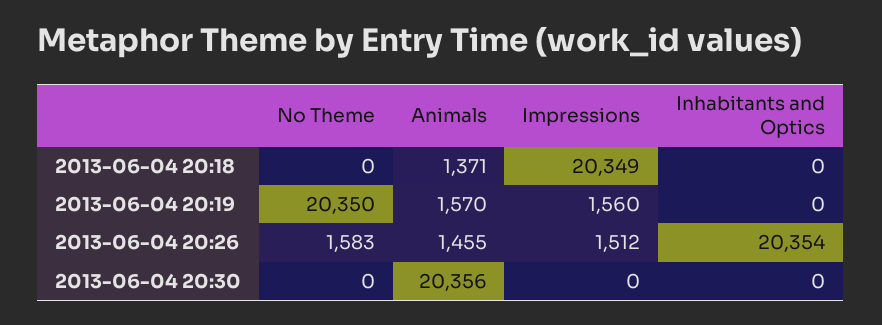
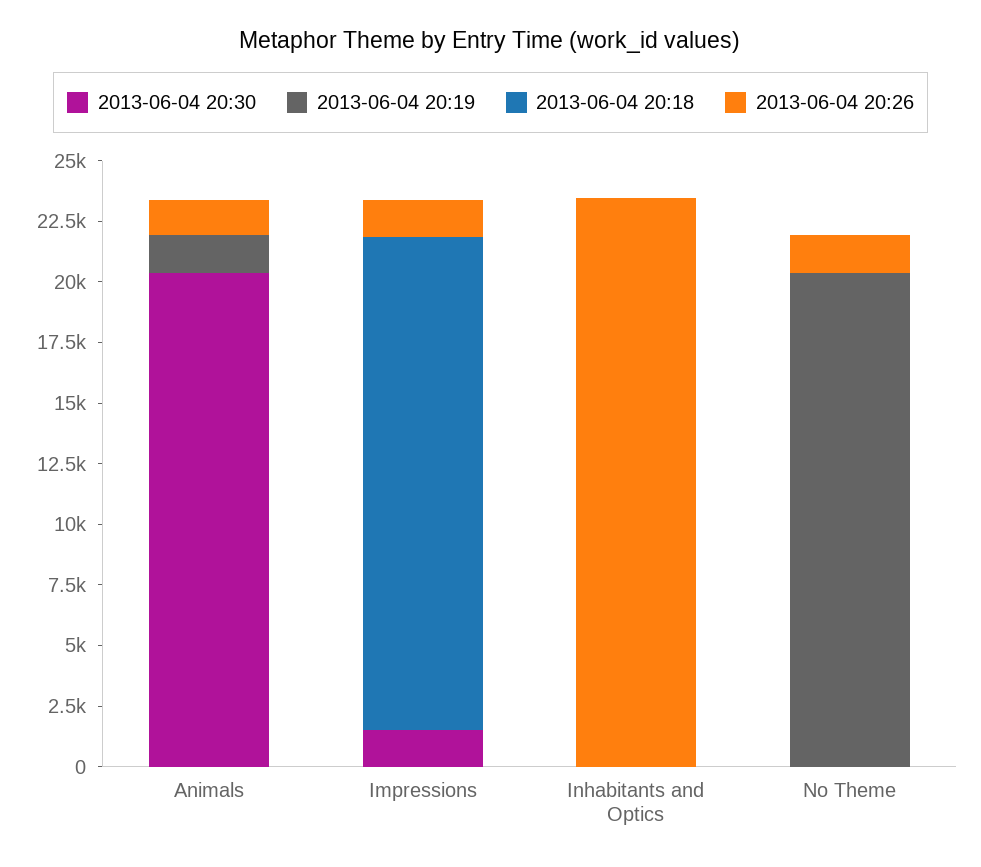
  {
    "2013-06-04 20:18": {
      "No Theme": 0,
-     "Animals": 1371,
+     "Animals": 0,
      "Impressions": 20349,
      "Inhabitants and Optics": 0
    },
    "2013-06-04 20:19": {
      "No Theme": 20350,
      "Animals": 1570,
-     "Impressions": 1560,
+     "Impressions": 0,
      "Inhabitants and Optics": 0
    },
    "2013-06-04 20:26": {
      "No Theme": 1583,
      "Animals": 1455,
      "Impressions": 1512,
-     "Inhabitants and Optics": 20354
+     "Inhabitants and Optics": 23500
    },
    "2013-06-04 20:30": {
      "No Theme": 0,
      "Animals": 20356,
-     "Impressions": 0,
+     "Impressions": 1500,
      "Inhabitants and Optics": 0
    }
  }

